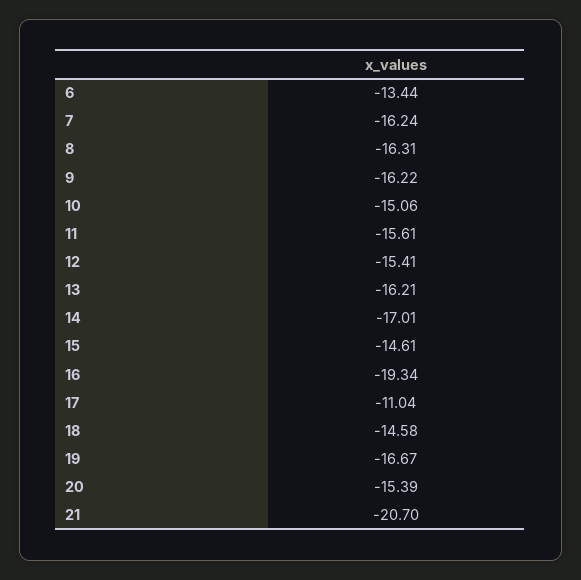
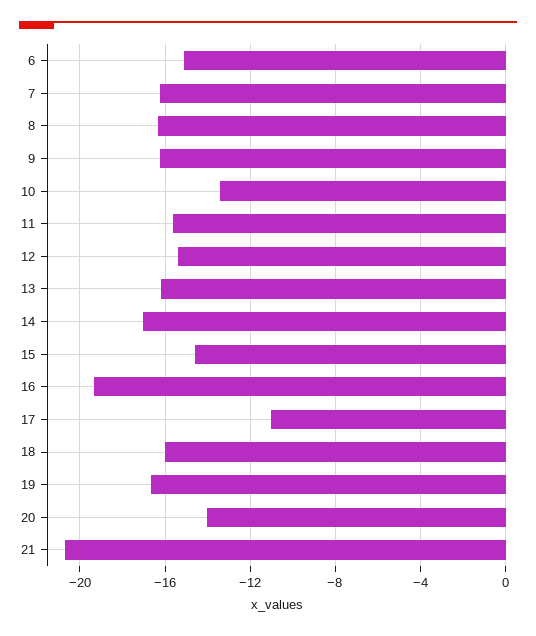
  {
-   "6": -13.44,
+   "6": -15,
    "7": -16.24,
    "8": -16.31,
    "9": -16.22,
-   "10": -15.06,
+   "10": -13.5,
    "11": -15.61,
    "12": -15.41,
    "13": -16.21,
    "14": -17.01,
    "15": -14.61,
    "16": -19.34,
    "17": -11.04,
-   "18": -14.58,
+   "18": -16,
    "19": -16.67,
-   "20": -15.39,
+   "20": -14,
    "21": -20.7
  }

